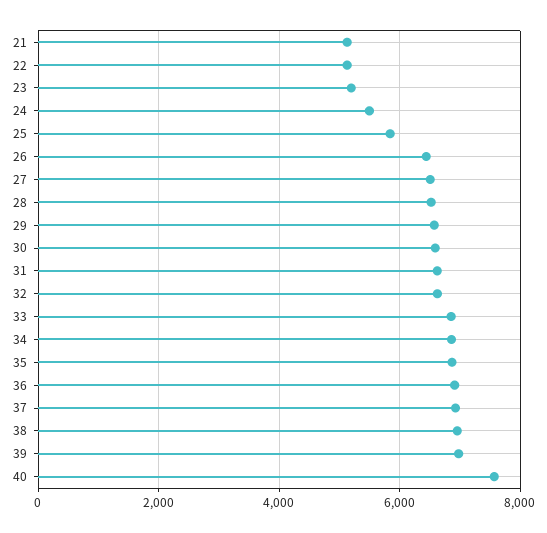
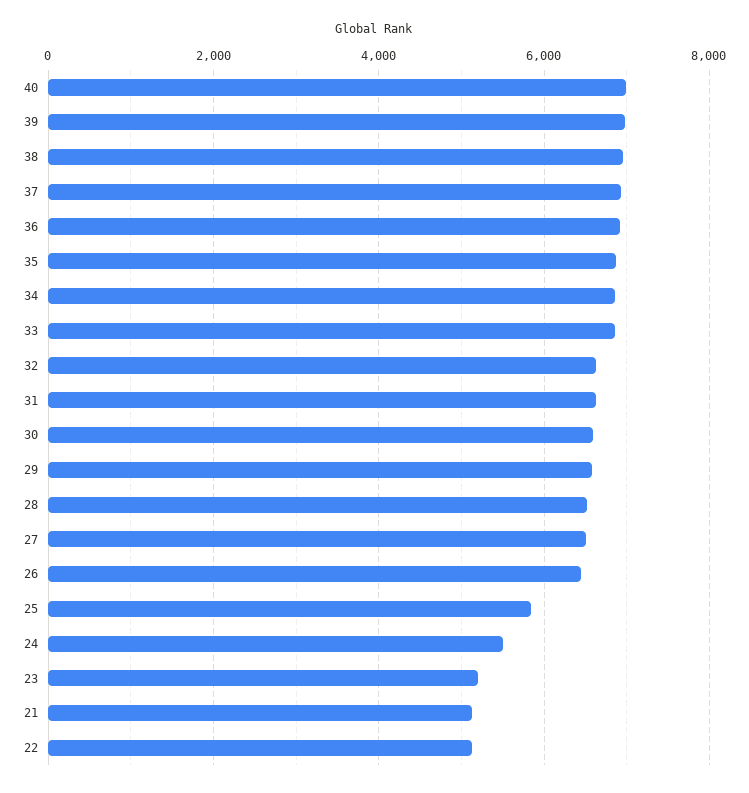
  {
    "21": 5200,
    "22": 5200,
    "23": 5200,
    "24": 5400,
    "25": 5800,
    "26": 6400,
    "27": 6600,
    "28": 6600,
    "29": 6600,
    "30": 6600,
    "31": 6600,
    "32": 6600,
    "33": 6800,
    "34": 6800,
    "35": 6800,
    "36": 7000,
    "37": 7000,
    "38": 7000,
    "39": 7000,
-   "40": 7600
+   "40": 7000
  }

